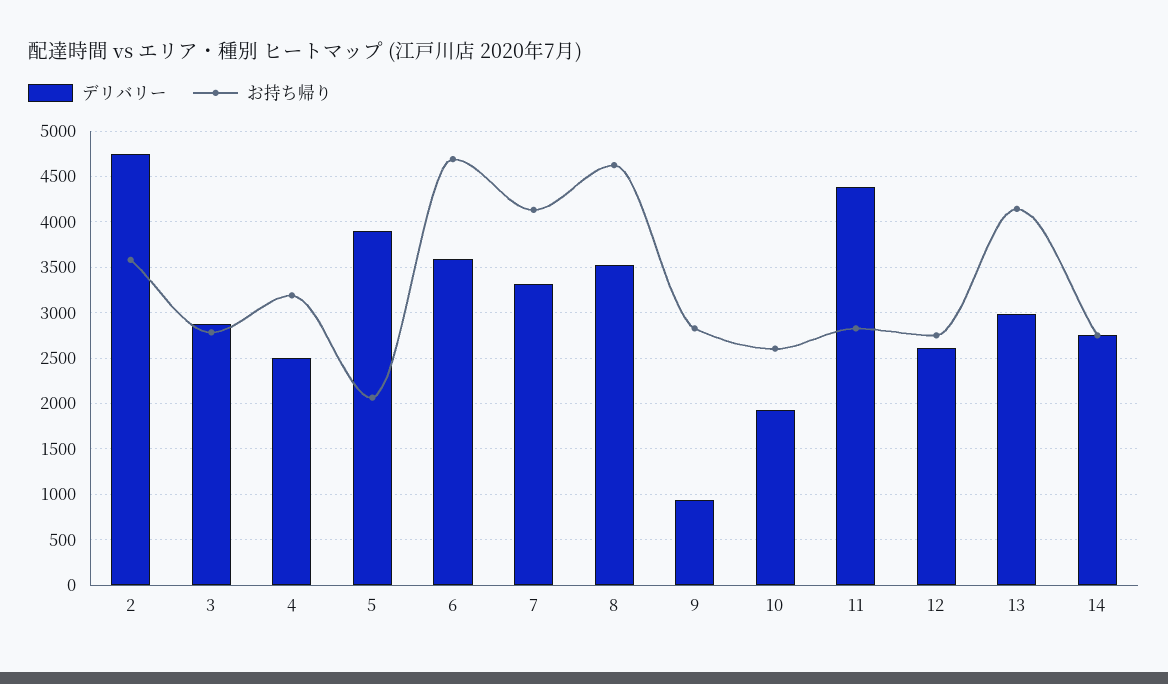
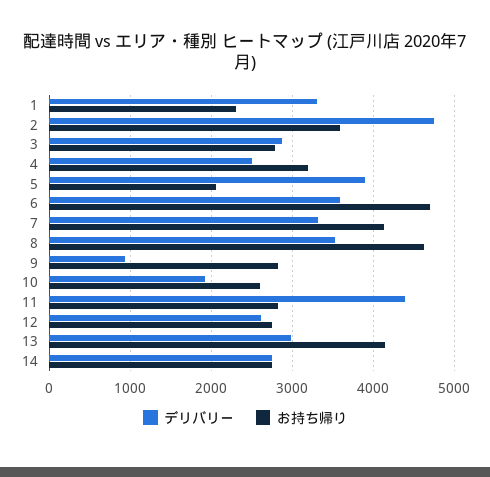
  {
    "デリバリー": {
      "2": 4700,
      "3": 2900,
      "4": 2500,
      "5": 3900,
      "6": 3600,
      "7": 3300,
      "8": 3500,
      "9": 900,
      "10": 1900,
      "11": 4400,
      "12": 2600,
      "13": 3000,
-     "14": 2800
+     "14": 2800,
+     "1": 3300
    },
    "お持ち帰り": {
      "2": 3600,
      "3": 2800,
      "4": 3200,
      "5": 2100,
      "6": 4700,
      "7": 4100,
      "8": 4600,
      "9": 2800,
      "10": 2600,
      "11": 2800,
      "12": 2800,
      "13": 4100,
-     "14": 2800
+     "14": 2800,
+     "1": 2300
    }
  }

